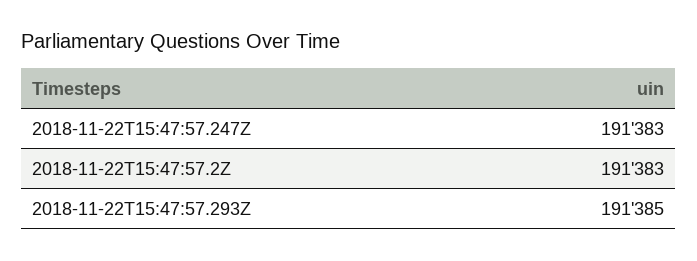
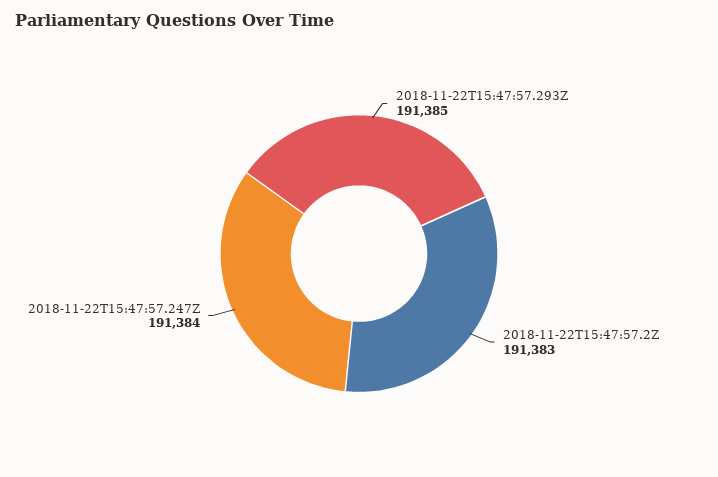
  {
-   "2018-11-22T15:47:57.247Z": 191383,
+   "2018-11-22T15:47:57.247Z": 191384,
    "2018-11-22T15:47:57.2Z": 191383,
    "2018-11-22T15:47:57.293Z": 191385
  }

